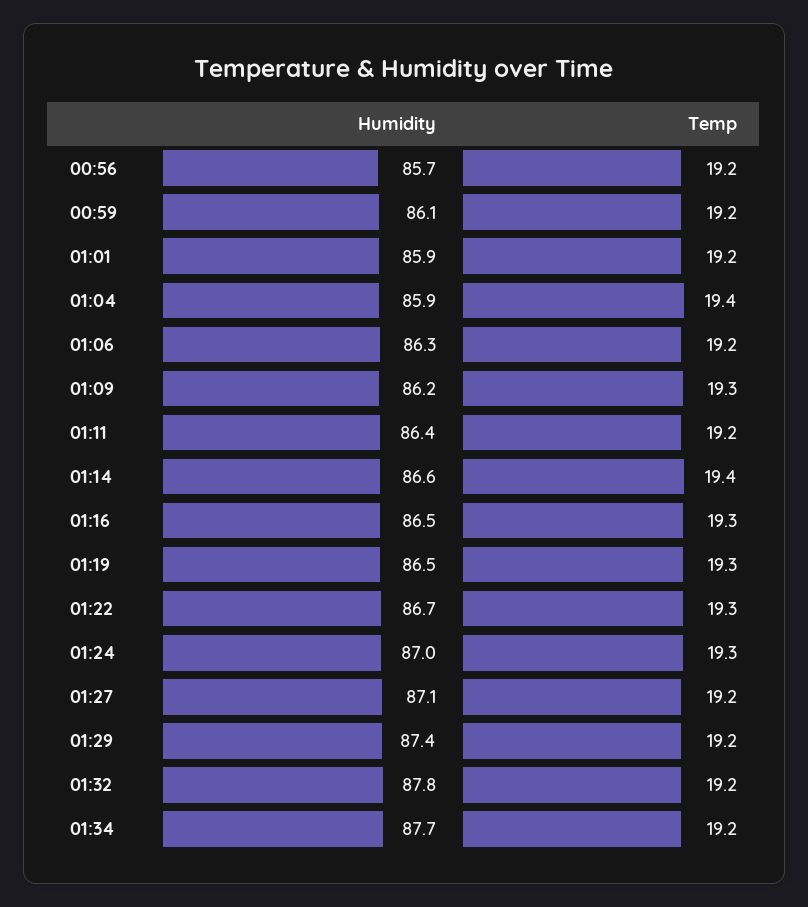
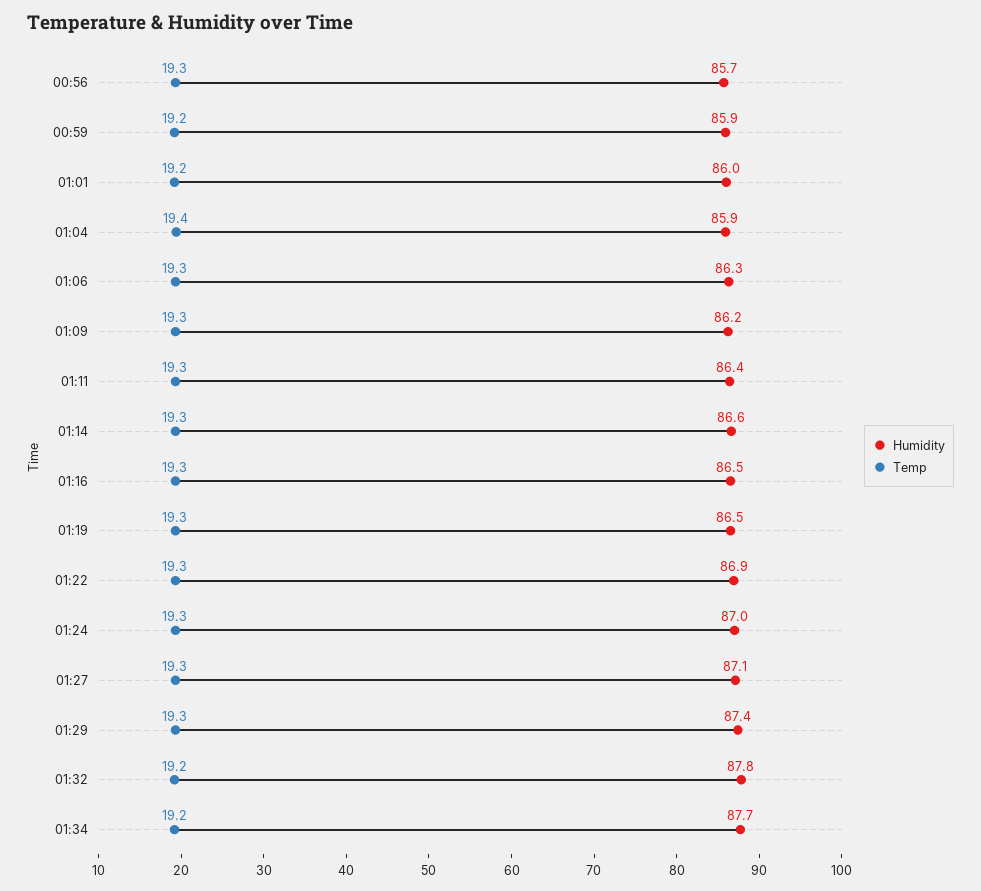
  {
    "Humidity": {
      "00:56": 85.7,
-     "00:59": 86.1,
+     "00:59": 85.9,
-     "01:01": 85.9,
+     "01:01": 86,
      "01:04": 85.9,
      "01:06": 86.3,
      "01:09": 86.2,
      "01:11": 86.4,
      "01:14": 86.6,
      "01:16": 86.5,
      "01:19": 86.5,
-     "01:22": 86.7,
+     "01:22": 86.9,
      "01:24": 87,
      "01:27": 87.1,
      "01:29": 87.4,
      "01:32": 87.8,
      "01:34": 87.7
    },
    "Temp": {
-     "00:56": 19.2,
+     "00:56": 19.3,
      "00:59": 19.2,
      "01:01": 19.2,
      "01:04": 19.4,
-     "01:06": 19.2,
+     "01:06": 19.3,
      "01:09": 19.3,
-     "01:11": 19.2,
+     "01:11": 19.3,
-     "01:14": 19.4,
+     "01:14": 19.3,
      "01:16": 19.3,
      "01:19": 19.3,
      "01:22": 19.3,
      "01:24": 19.3,
-     "01:27": 19.2,
+     "01:27": 19.3,
-     "01:29": 19.2,
+     "01:29": 19.3,
      "01:32": 19.2,
      "01:34": 19.2
    }
  }

